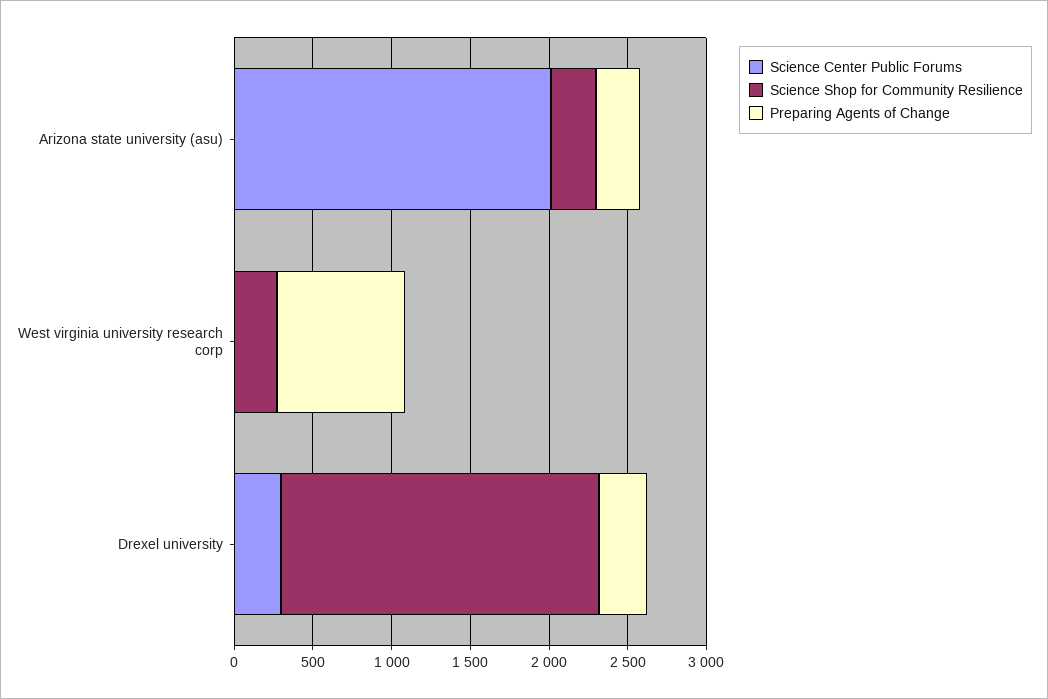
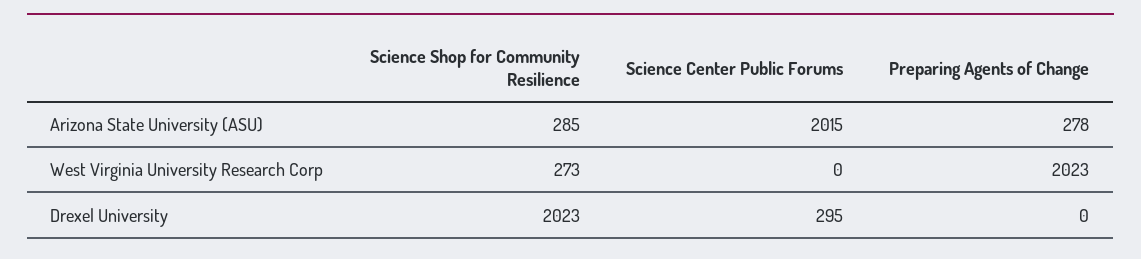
  {
    "Science Center Public Forums": {
      "Arizona state university (asu)": 2015,
      "West virginia university research corp": 0,
      "Drexel university": 295
    },
    "Science Shop for Community Resilience": {
      "Arizona state university (asu)": 285,
      "West virginia university research corp": 273,
      "Drexel university": 2023
    },
    "Preparing Agents of Change": {
      "Arizona state university (asu)": 278,
-     "West virginia university research corp": 800,
+     "West virginia university research corp": 2023,
-     "Drexel university": 300
+     "Drexel university": 0
    }
  }

